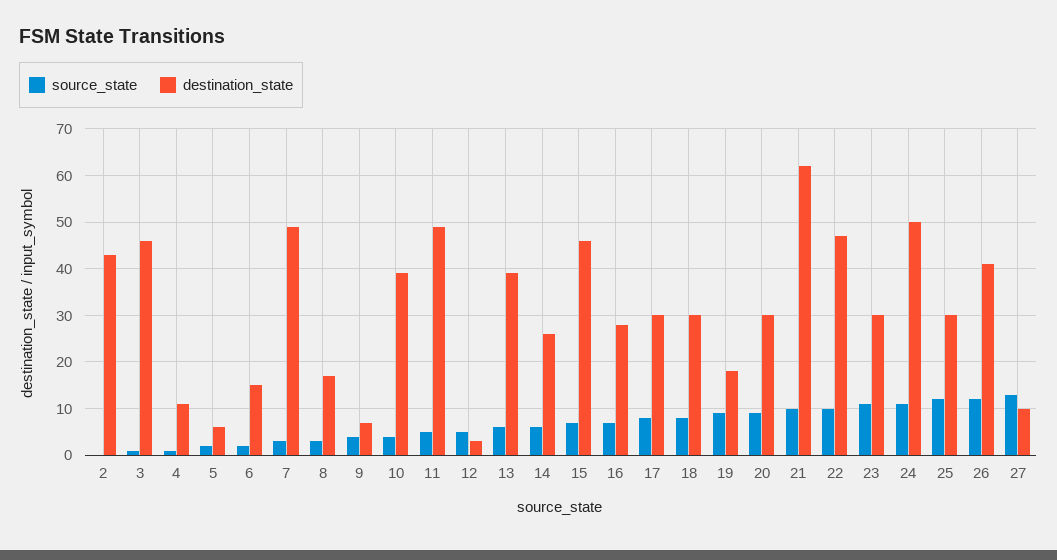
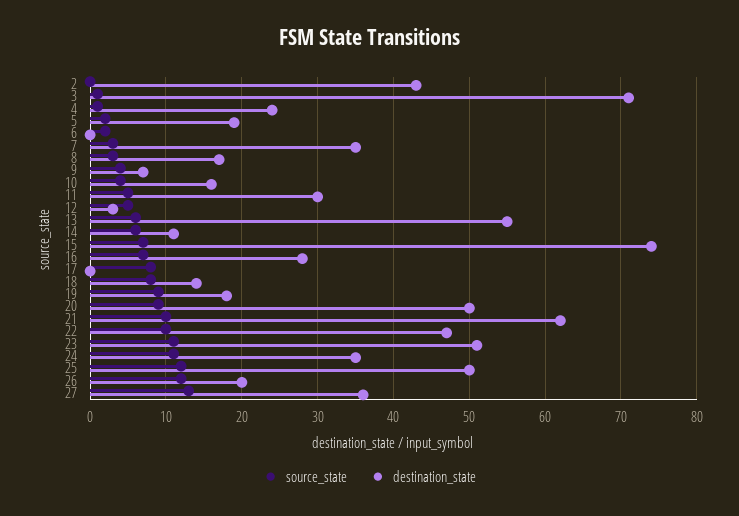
  {
    "source_state": {
      "2": 0,
      "3": 1,
      "4": 1,
      "5": 2,
      "6": 2,
      "7": 3,
      "8": 3,
      "9": 4,
      "10": 4,
      "11": 5,
      "12": 5,
      "13": 6,
      "14": 6,
      "15": 7,
      "16": 7,
      "17": 8,
      "18": 8,
      "19": 9,
      "20": 9,
      "21": 10,
      "22": 10,
      "23": 11,
      "24": 11,
      "25": 12,
      "26": 12,
      "27": 13
    },
    "destination_state": {
      "2": 43,
-     "3": 45,
+     "3": 71,
-     "4": 10,
+     "4": 24,
-     "5": 5,
+     "5": 19,
-     "6": 15,
+     "6": 0,
-     "7": 50,
+     "7": 35,
      "8": 17,
      "9": 7,
-     "10": 40,
+     "10": 16,
-     "11": 50,
+     "11": 30,
      "12": 3,
-     "13": 40,
+     "13": 55,
-     "14": 25,
+     "14": 11,
-     "15": 45,
+     "15": 74,
      "16": 28,
-     "17": 30,
+     "17": 0,
-     "18": 30,
+     "18": 14,
      "19": 18,
-     "20": 30,
+     "20": 50,
      "21": 62,
      "22": 47,
-     "23": 30,
+     "23": 51,
-     "24": 50,
+     "24": 35,
-     "25": 30,
+     "25": 50,
-     "26": 40,
+     "26": 20,
-     "27": 10
+     "27": 36
    }
  }

